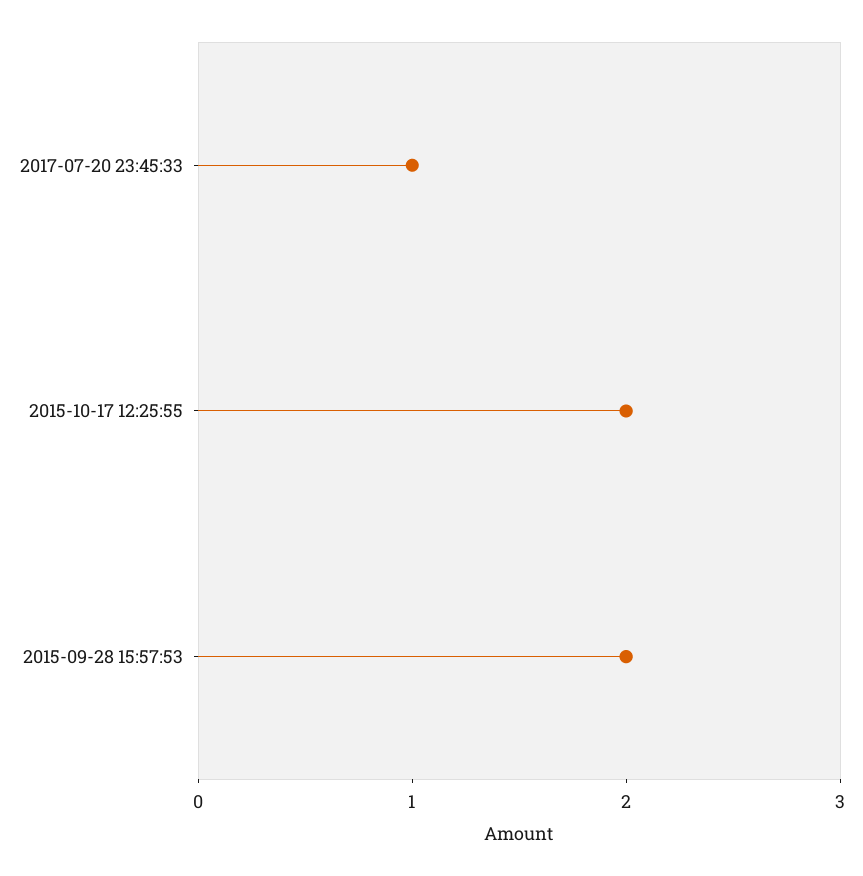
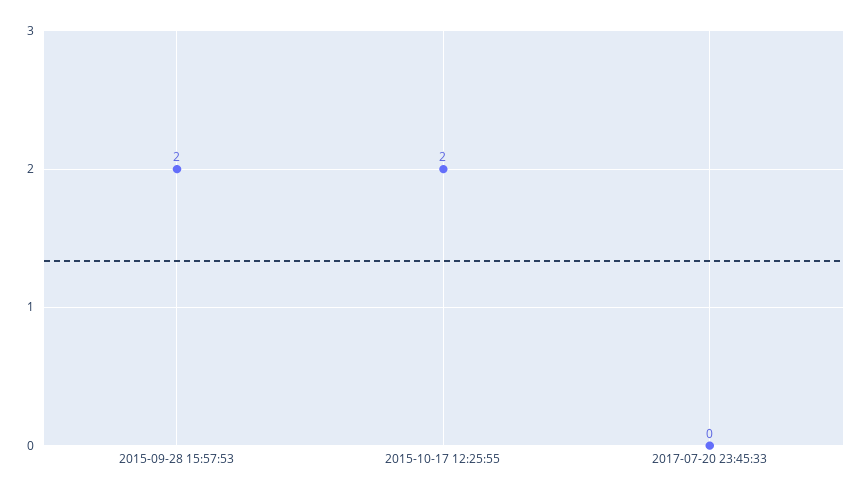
  {
-   "2017-07-20 23:45:33": 1,
+   "2017-07-20 23:45:33": 0,
    "2015-10-17 12:25:55": 2,
    "2015-09-28 15:57:53": 2
  }

